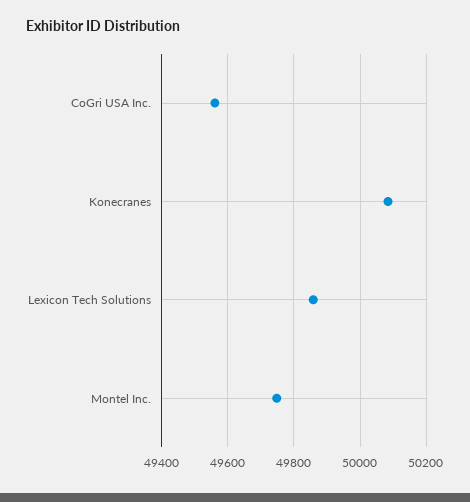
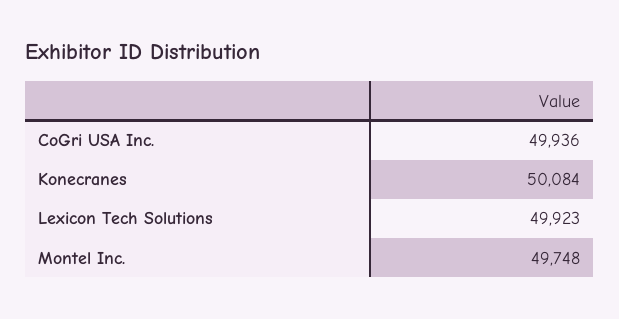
  {
-   "CoGri USA Inc.": 49560,
+   "CoGri USA Inc.": 49936,
    "Konecranes": 50084,
-   "Lexicon Tech Solutions": 49860,
+   "Lexicon Tech Solutions": 49923,
    "Montel Inc.": 49748
  }

